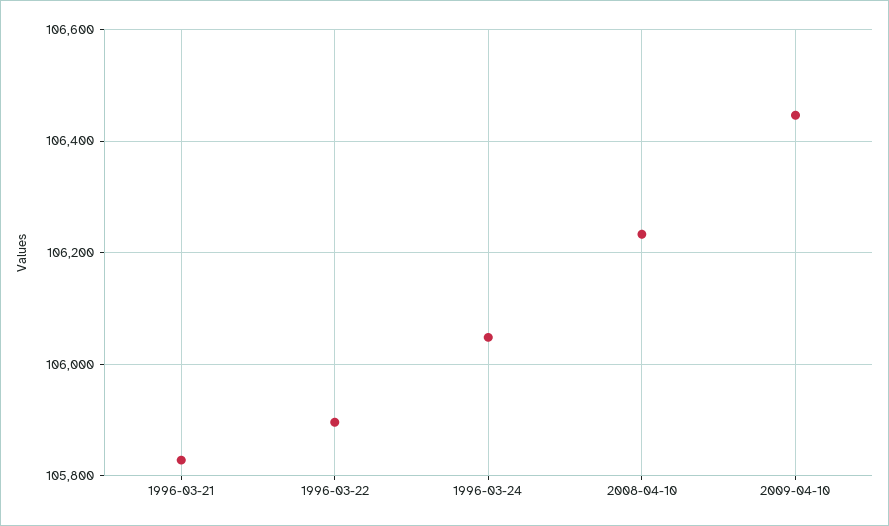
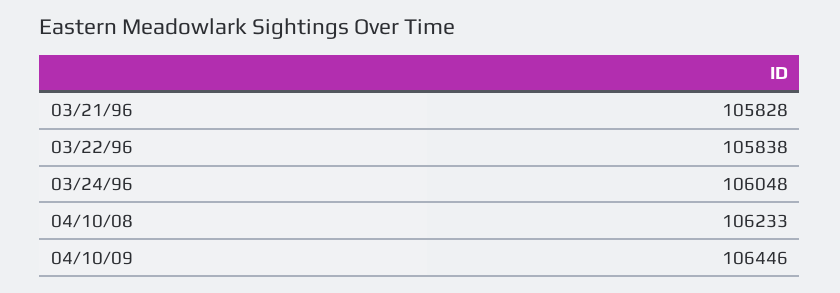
  {
    "1996-03-21": 105828,
-   "1996-03-22": 105900,
+   "1996-03-22": 105838,
    "1996-03-24": 106048,
    "2008-04-10": 106233,
    "2009-04-10": 106446
  }

